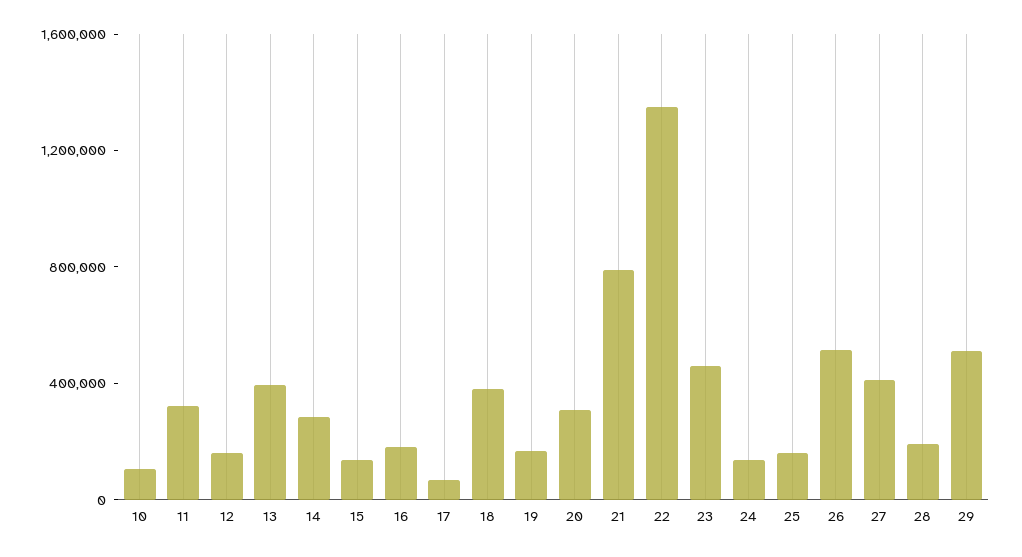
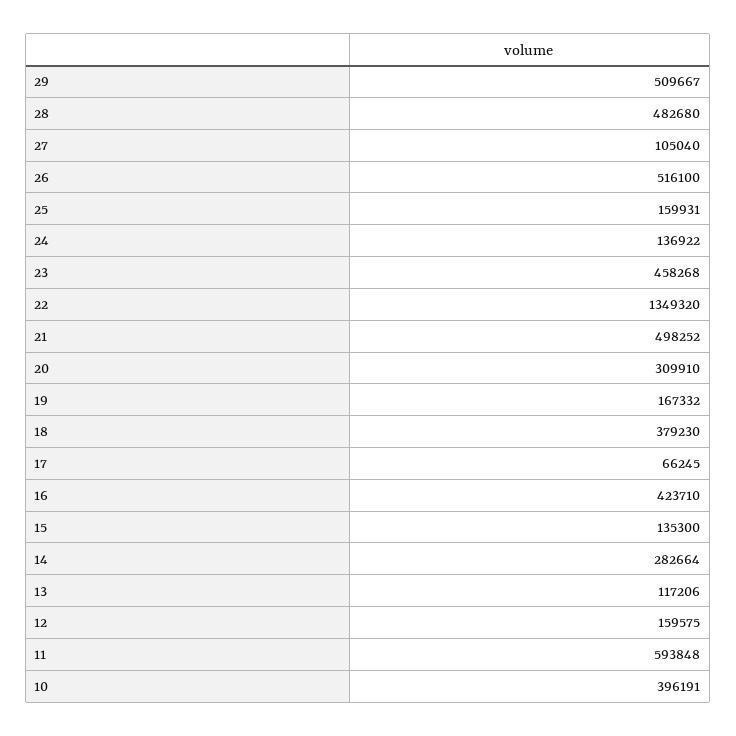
  {
-   "10": 100000,
+   "10": 396191,
-   "11": 300000,
+   "11": 593848,
    "12": 159575,
-   "13": 400000,
+   "13": 117206,
    "14": 282664,
    "15": 135300,
-   "16": 200000,
+   "16": 423710,
    "17": 66245,
    "18": 379230,
    "19": 167332,
    "20": 309910,
-   "21": 800000,
+   "21": 498252,
    "22": 1349320,
    "23": 458268,
    "24": 136922,
    "25": 159931,
    "26": 516100,
-   "27": 400000,
+   "27": 105040,
-   "28": 200000,
+   "28": 482680,
    "29": 509667
  }

